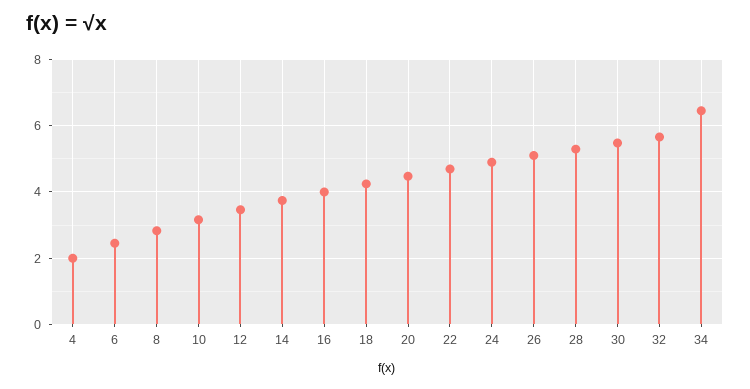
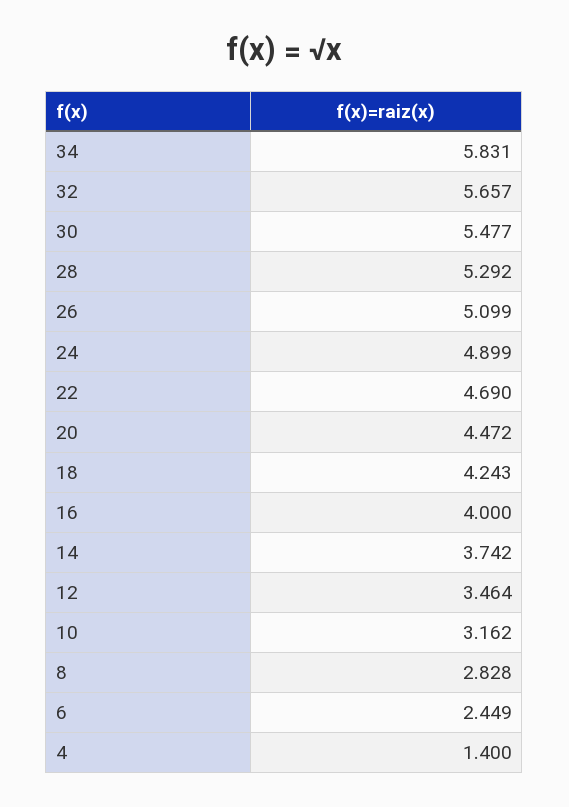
  {
-   "4": 2,
+   "4": 1.4,
    "6": 2.449,
    "8": 2.828,
    "10": 3.162,
    "12": 3.464,
    "14": 3.742,
    "16": 4,
    "18": 4.243,
    "20": 4.472,
    "22": 4.69,
    "24": 4.899,
    "26": 5.099,
    "28": 5.292,
    "30": 5.477,
    "32": 5.657,
-   "34": 6.4
+   "34": 5.831
  }

